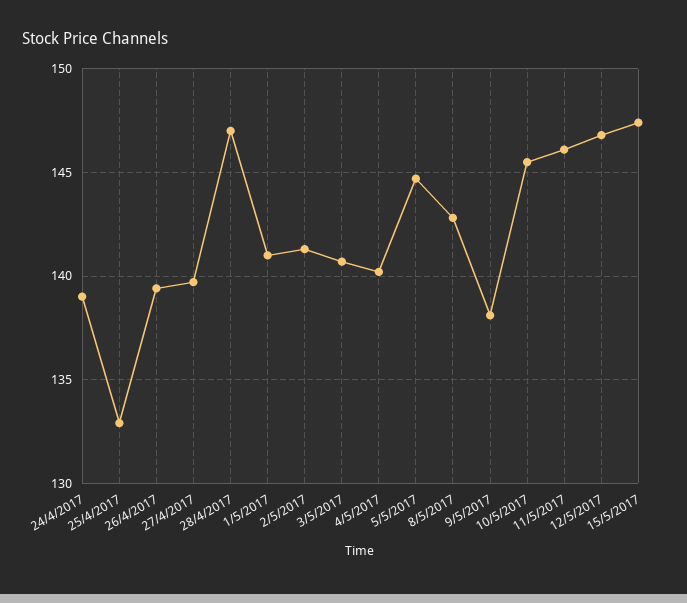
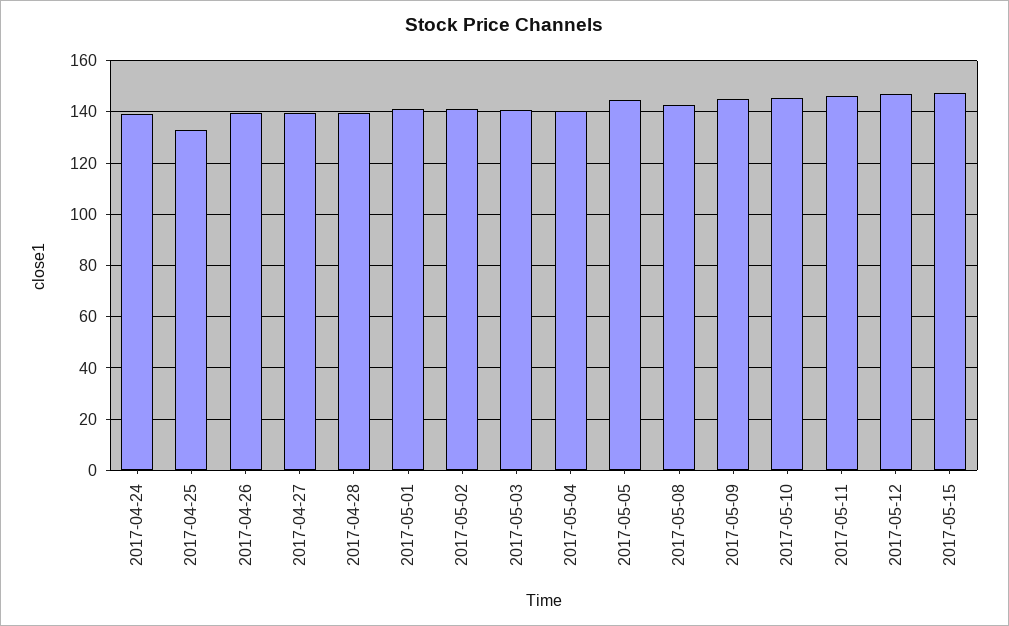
  {
    "24/4/2017": 139,
    "25/4/2017": 133,
    "26/4/2017": 139.5,
    "27/4/2017": 139.5,
-   "28/4/2017": 147,
+   "28/4/2017": 140,
    "1/5/2017": 141,
    "2/5/2017": 141.5,
    "3/5/2017": 140.5,
    "4/5/2017": 140,
    "5/5/2017": 144.5,
    "8/5/2017": 143,
-   "9/5/2017": 138,
+   "9/5/2017": 145,
    "10/5/2017": 145.5,
    "11/5/2017": 146,
    "12/5/2017": 147,
    "15/5/2017": 147.5
  }

